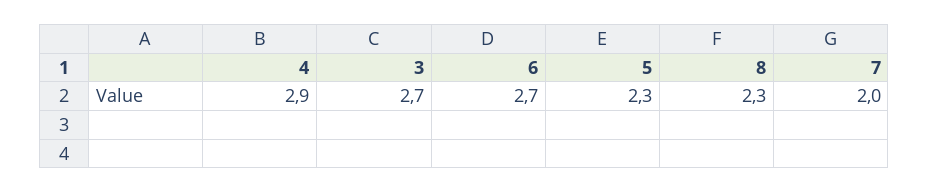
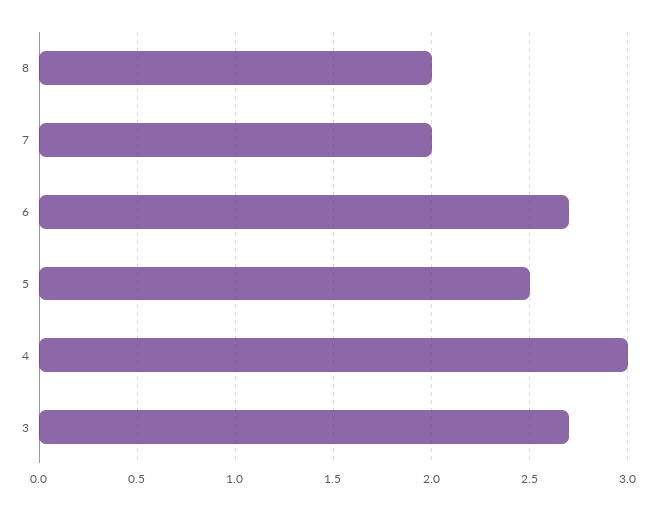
  {
-   "4": 2.9,
+   "4": 3,
    "3": 2.7,
    "6": 2.7,
-   "5": 2.3,
+   "5": 2.5,
-   "8": 2.3,
+   "8": 2,
    "7": 2
  }

